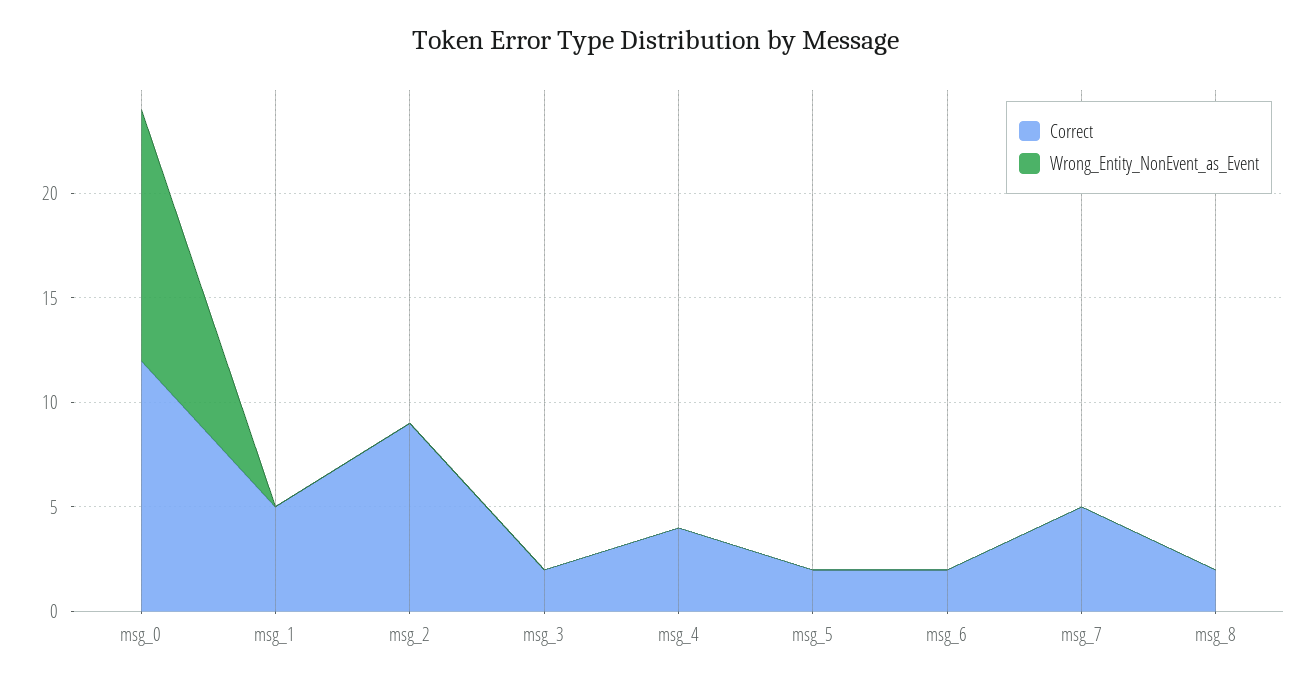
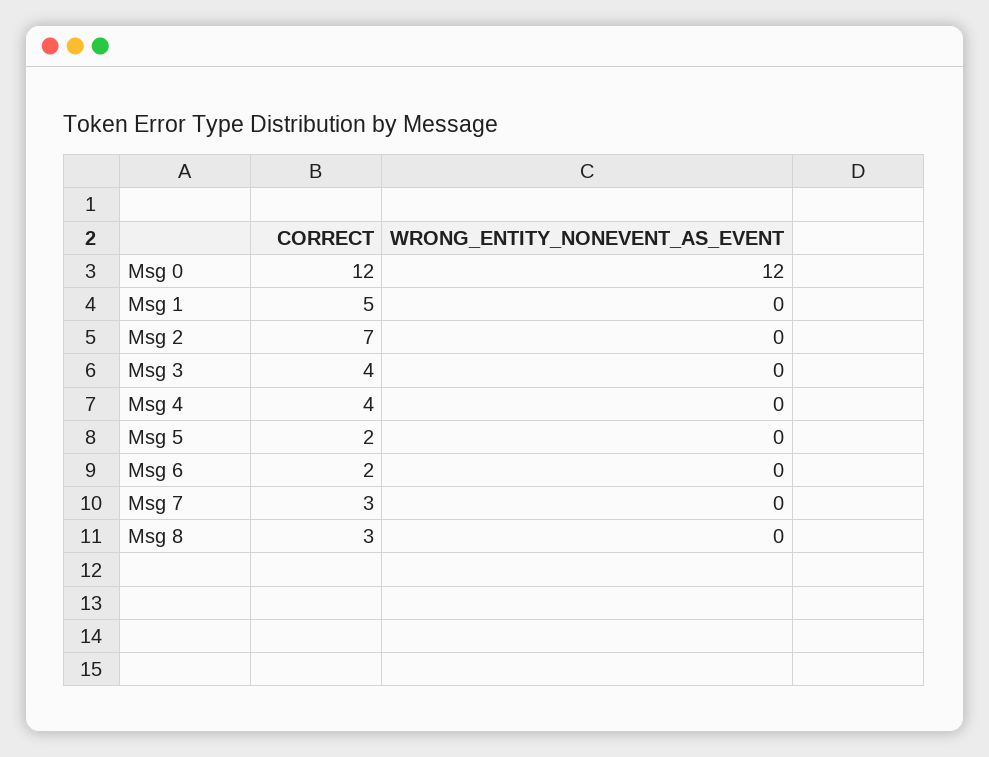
  {
    "Correct": {
      "msg_0": 12,
      "msg_1": 5,
-     "msg_2": 9,
+     "msg_2": 7,
-     "msg_3": 2,
+     "msg_3": 4,
      "msg_4": 4,
      "msg_5": 2,
      "msg_6": 2,
-     "msg_7": 5,
+     "msg_7": 3,
-     "msg_8": 2
+     "msg_8": 3
    },
    "Wrong_Entity_NonEvent_as_Event": {
      "msg_0": 12,
      "msg_1": 0,
      "msg_2": 0,
      "msg_3": 0,
      "msg_4": 0,
      "msg_5": 0,
      "msg_6": 0,
      "msg_7": 0,
      "msg_8": 0
    }
  }

